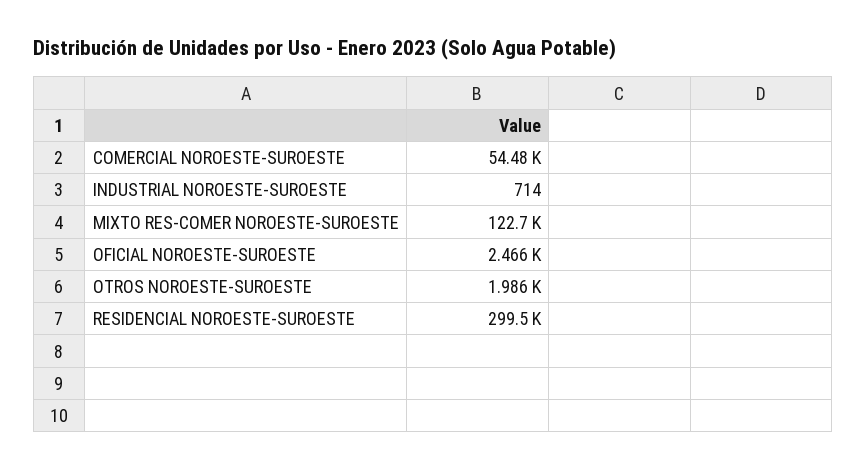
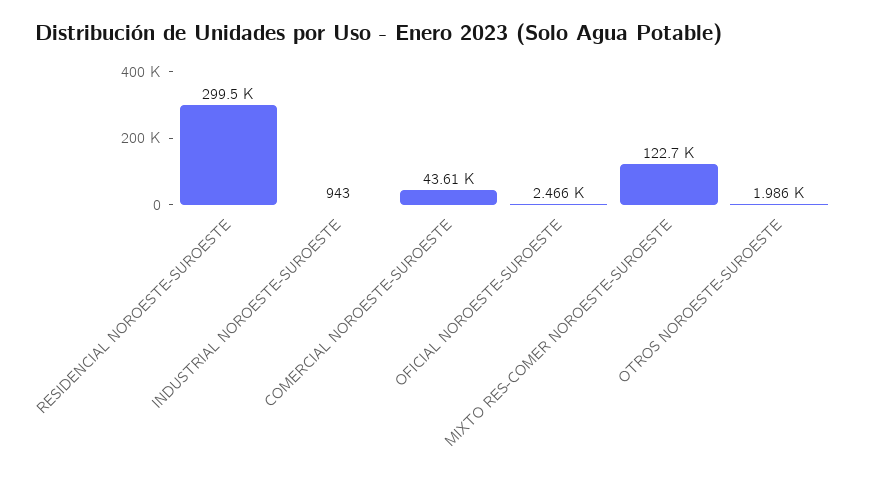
  {
-   "COMERCIAL NOROESTE-SUROESTE": 54480,
+   "COMERCIAL NOROESTE-SUROESTE": 43610,
-   "INDUSTRIAL NOROESTE-SUROESTE": 714,
+   "INDUSTRIAL NOROESTE-SUROESTE": 943,
    "MIXTO RES-COMER NOROESTE-SUROESTE": 122700,
    "OFICIAL NOROESTE-SUROESTE": 2466,
    "OTROS NOROESTE-SUROESTE": 1986,
    "RESIDENCIAL NOROESTE-SUROESTE": 299500
  }

